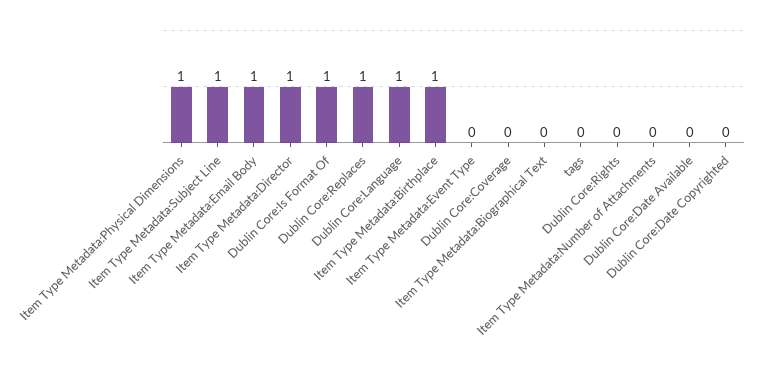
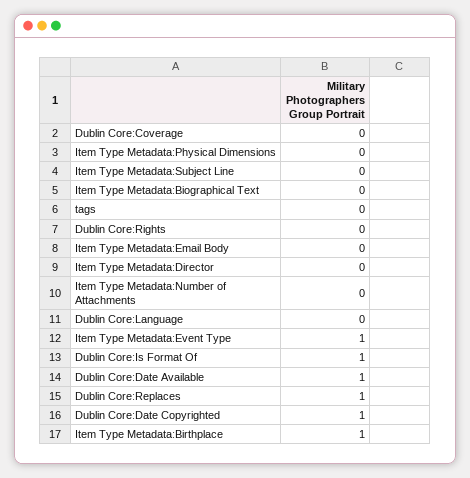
  {
-   "Item Type Metadata:Physical Dimensions": 1,
+   "Item Type Metadata:Physical Dimensions": 0,
-   "Item Type Metadata:Subject Line": 1,
+   "Item Type Metadata:Subject Line": 0,
-   "Item Type Metadata:Email Body": 1,
+   "Item Type Metadata:Email Body": 0,
-   "Item Type Metadata:Director": 1,
+   "Item Type Metadata:Director": 0,
    "Dublin Core:Is Format Of": 1,
    "Dublin Core:Replaces": 1,
-   "Dublin Core:Language": 1,
+   "Dublin Core:Language": 0,
    "Item Type Metadata:Birthplace": 1,
-   "Item Type Metadata:Event Type": 0,
+   "Item Type Metadata:Event Type": 1,
    "Dublin Core:Coverage": 0,
    "Item Type Metadata:Biographical Text": 0,
    "tags": 0,
    "Dublin Core:Rights": 0,
    "Item Type Metadata:Number of Attachments": 0,
-   "Dublin Core:Date Available": 0,
+   "Dublin Core:Date Available": 1,
-   "Dublin Core:Date Copyrighted": 0
+   "Dublin Core:Date Copyrighted": 1
  }

